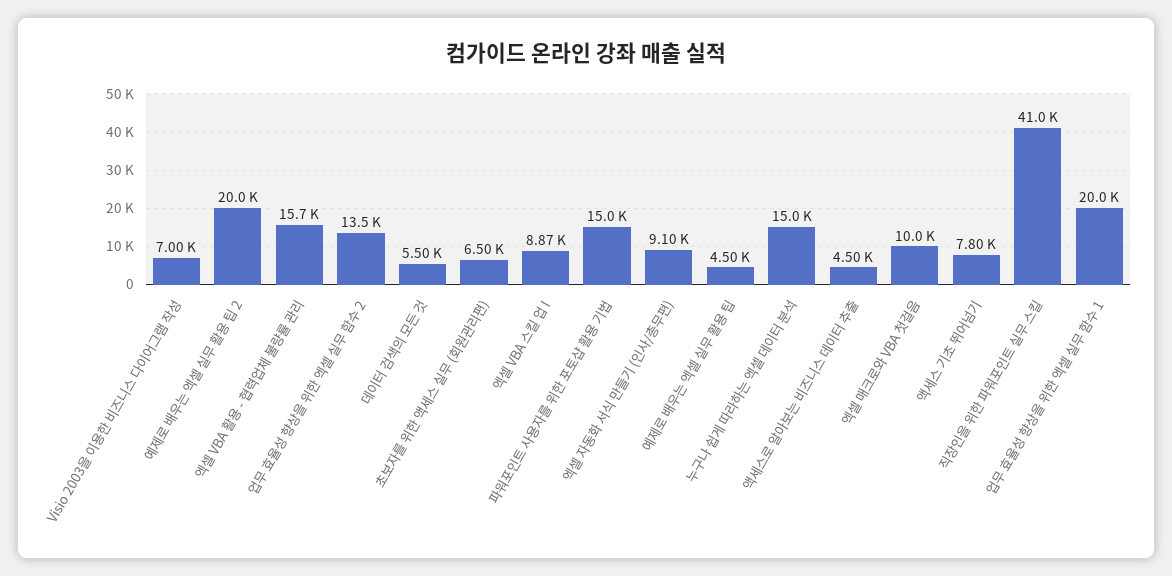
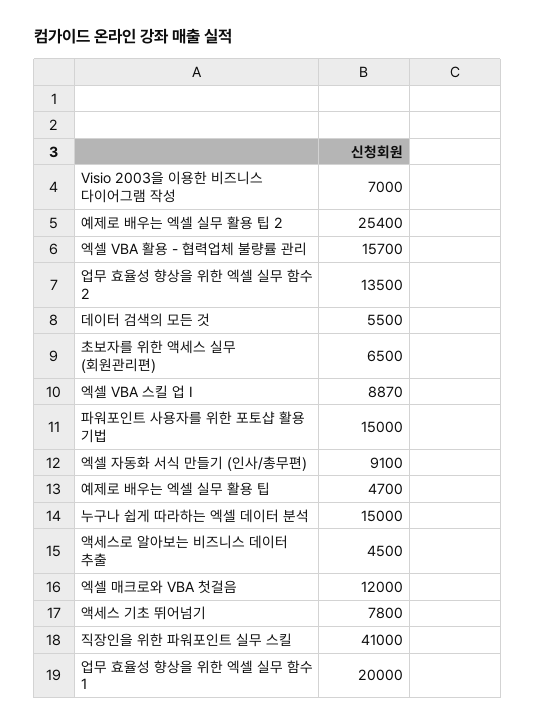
  {
    "Visio 2003을 이용한 비즈니스 다이어그램 작성": 7000,
-   "예제로 배우는 엑셀 실무 활용 팁 2": 20000,
+   "예제로 배우는 엑셀 실무 활용 팁 2": 25400,
    "엑셀 VBA 활용 - 협력업체 불량률 관리": 15700,
    "업무 효율성 향상을 위한 엑셀 실무 함수 2": 13500,
    "데이터 검색의 모든 것": 5500,
    "초보자를 위한 액세스 실무 (회원관리편)": 6500,
    "엑셀 VBA 스킬 업 I": 8870,
    "파워포인트 사용자를 위한 포토샵 활용 기법": 15000,
    "엑셀 자동화 서식 만들기 (인사/총무편)": 9100,
-   "예제로 배우는 엑셀 실무 활용 팁": 4500,
+   "예제로 배우는 엑셀 실무 활용 팁": 4700,
    "누구나 쉽게 따라하는 엑셀 데이터 분석": 15000,
    "액세스로 알아보는 비즈니스 데이터 추출": 4500,
-   "엑셀 매크로와 VBA 첫걸음": 10000,
+   "엑셀 매크로와 VBA 첫걸음": 12000,
    "액세스 기초 뛰어넘기": 7800,
    "직장인을 위한 파워포인트 실무 스킬": 41000,
    "업무 효율성 향상을 위한 엑셀 실무 함수 1": 20000
  }

